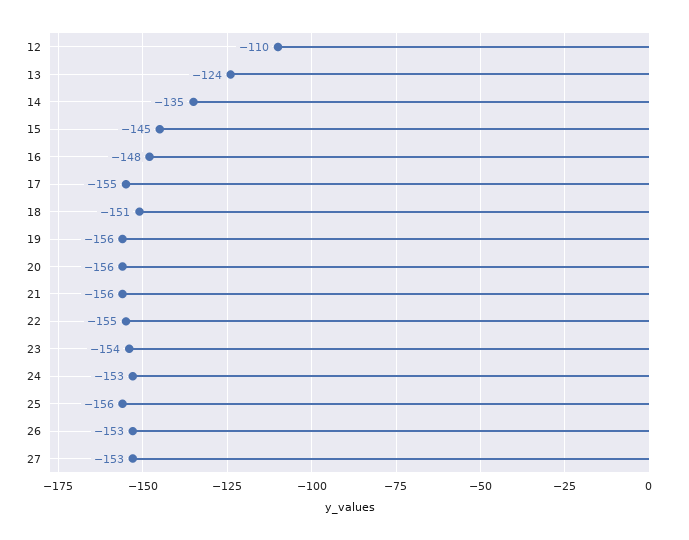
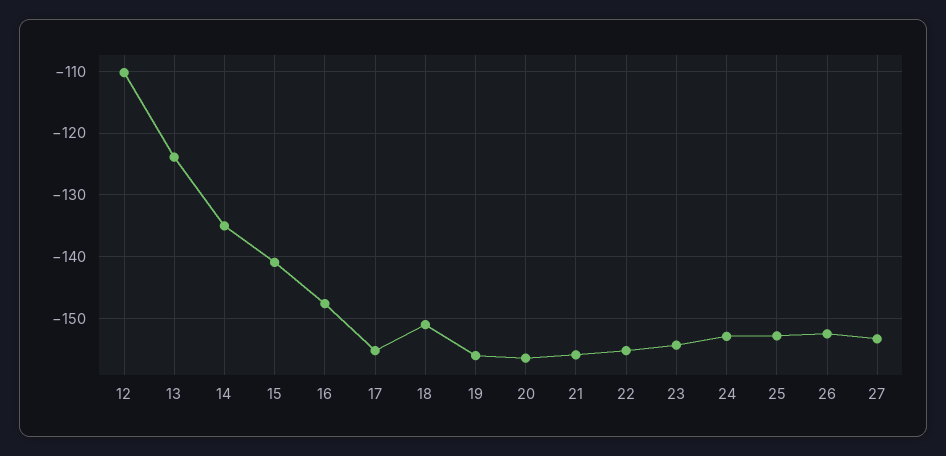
  {
    "12": -110,
    "13": -124,
    "14": -135,
-   "15": -145,
+   "15": -141,
    "16": -148,
    "17": -155,
    "18": -151,
    "19": -156,
    "20": -156,
    "21": -156,
    "22": -155,
    "23": -154,
    "24": -153,
-   "25": -156,
+   "25": -153,
    "26": -153,
    "27": -153
  }

